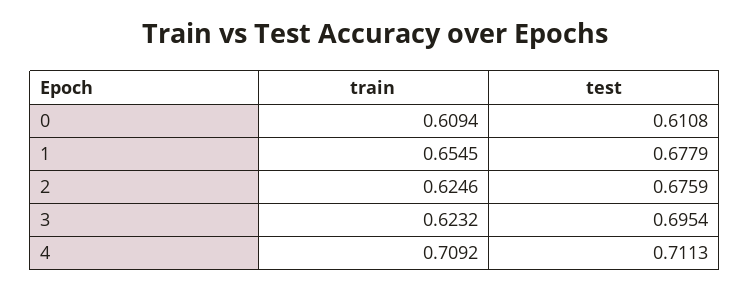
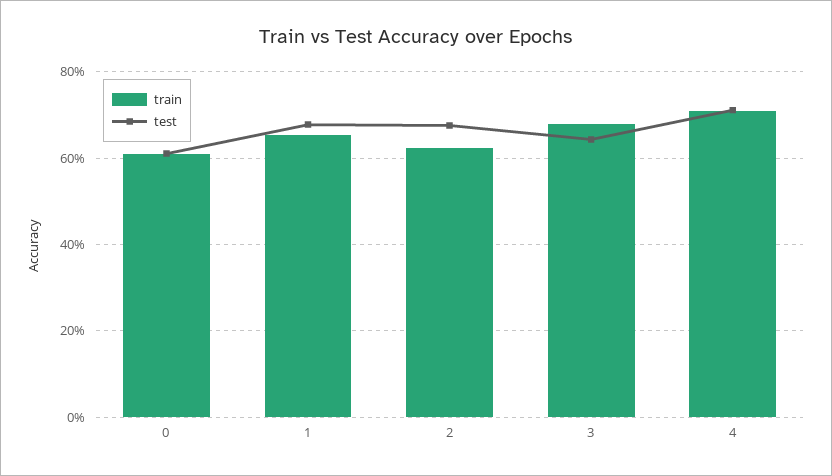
  {
    "train": {
      "0": 0.6094,
      "1": 0.6545,
      "2": 0.6246,
-     "3": 0.6232,
+     "3": 0.68,
      "4": 0.7092
    },
    "test": {
      "0": 0.6108,
      "1": 0.6779,
      "2": 0.6759,
-     "3": 0.6954,
+     "3": 0.64,
      "4": 0.7113
    }
  }

